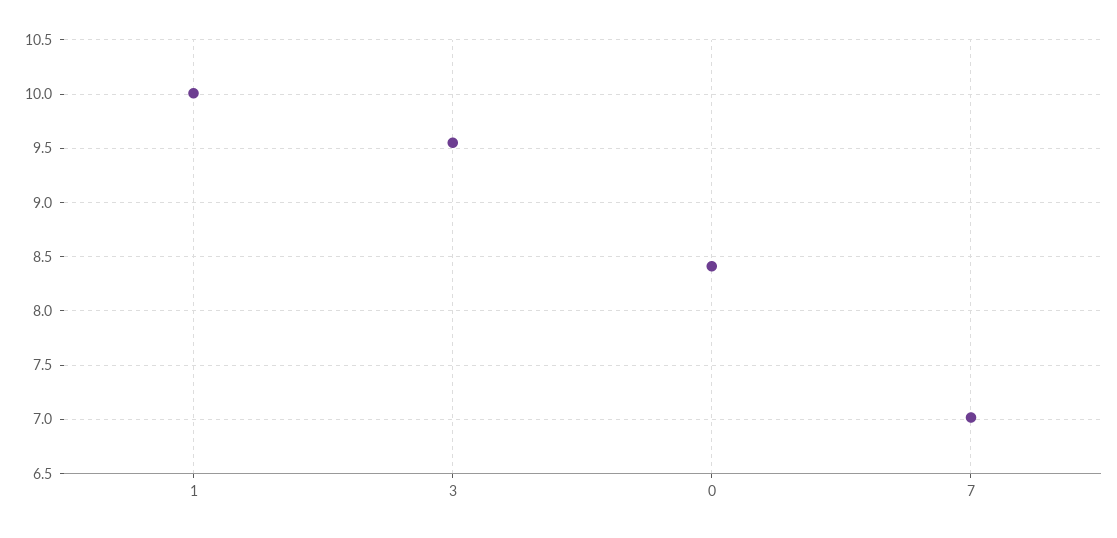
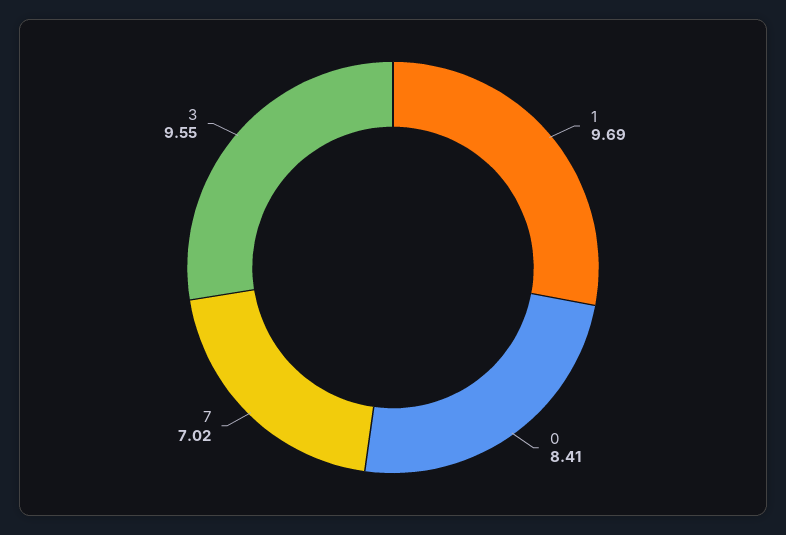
  {
-   "1": 10,
+   "1": 9.69,
    "3": 9.55,
    "0": 8.41,
    "7": 7.02
  }

